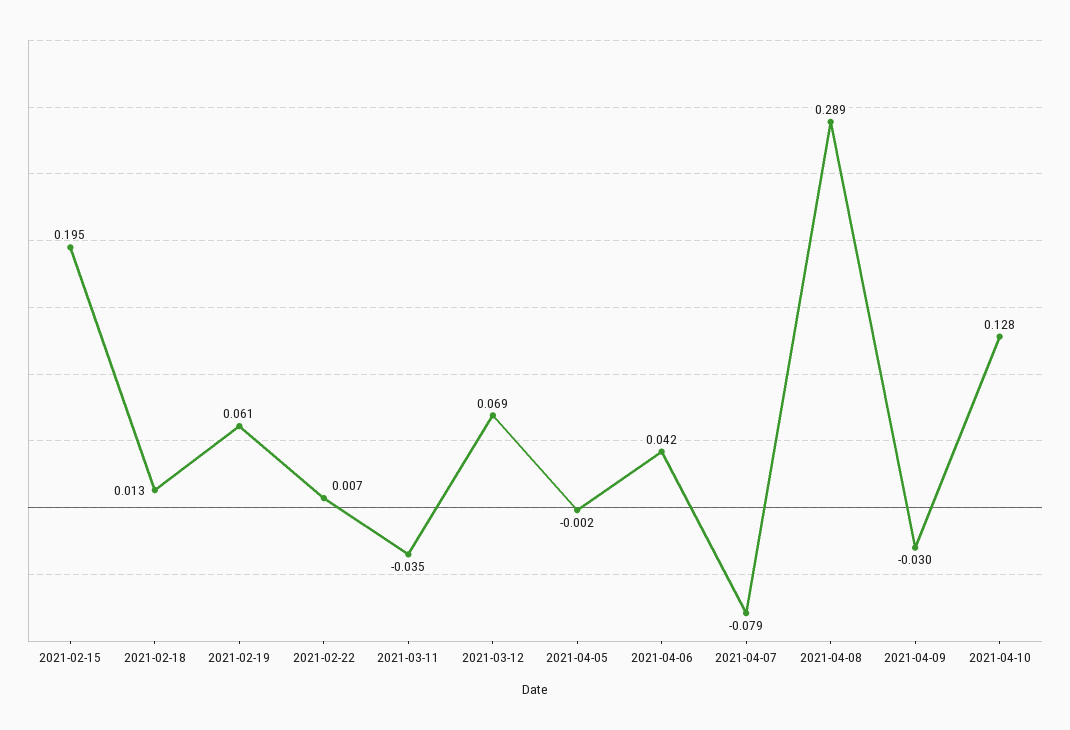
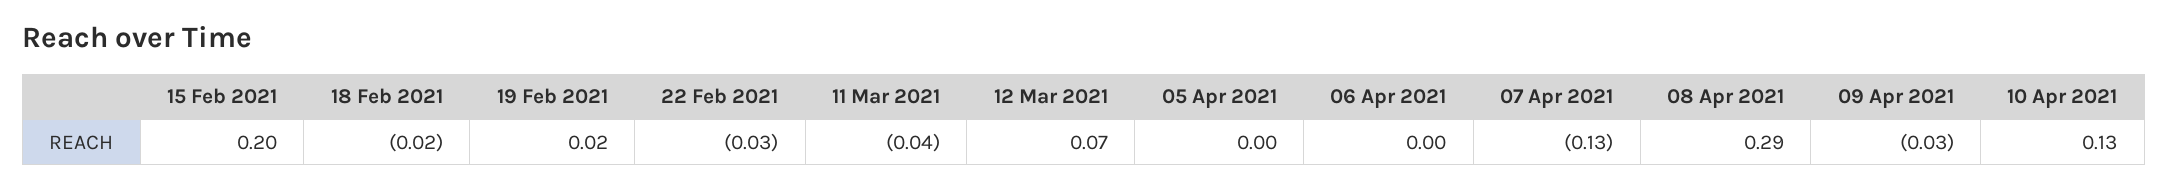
  {
    "2021-02-15": 0.195,
-   "2021-02-18": 0.013,
+   "2021-02-18": -0.02,
-   "2021-02-19": 0.061,
+   "2021-02-19": 0.02,
-   "2021-02-22": 0.007,
+   "2021-02-22": -0.03,
    "2021-03-11": -0.035,
    "2021-03-12": 0.069,
    "2021-04-05": -0.002,
-   "2021-04-06": 0.042,
+   "2021-04-06": 0,
-   "2021-04-07": -0.079,
+   "2021-04-07": -0.13,
    "2021-04-08": 0.289,
    "2021-04-09": -0.03,
    "2021-04-10": 0.128
  }

